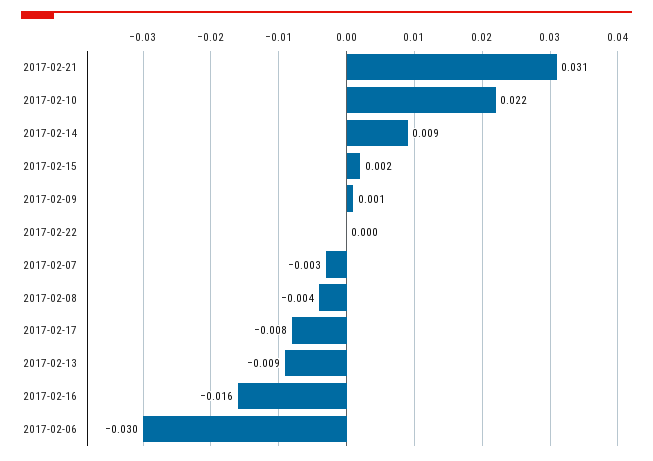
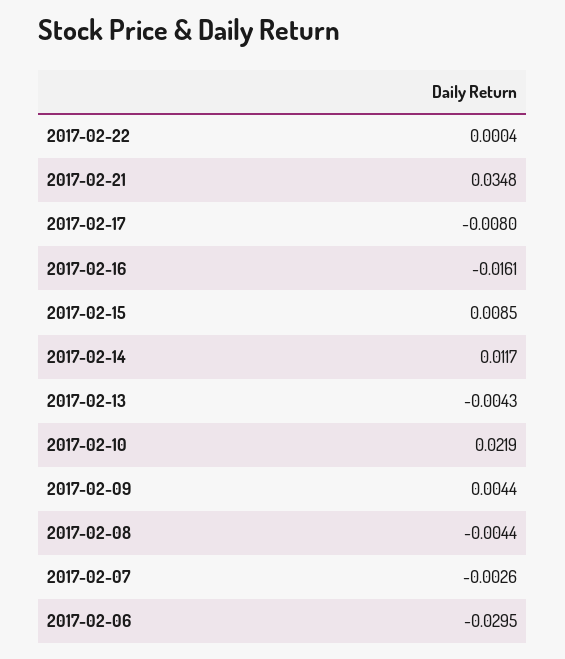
  {
-   "2017-02-21": 0.031,
+   "2017-02-21": 0.0348,
    "2017-02-10": 0.0219,
-   "2017-02-14": 0.009,
+   "2017-02-14": 0.0117,
-   "2017-02-15": 0.002,
+   "2017-02-15": 0.0085,
-   "2017-02-09": 0.001,
+   "2017-02-09": 0.0044,
    "2017-02-22": 0.0004,
    "2017-02-07": -0.0026,
    "2017-02-08": -0.0044,
    "2017-02-17": -0.008,
-   "2017-02-13": -0.009,
+   "2017-02-13": -0.0043,
    "2017-02-16": -0.0161,
    "2017-02-06": -0.0295
  }

